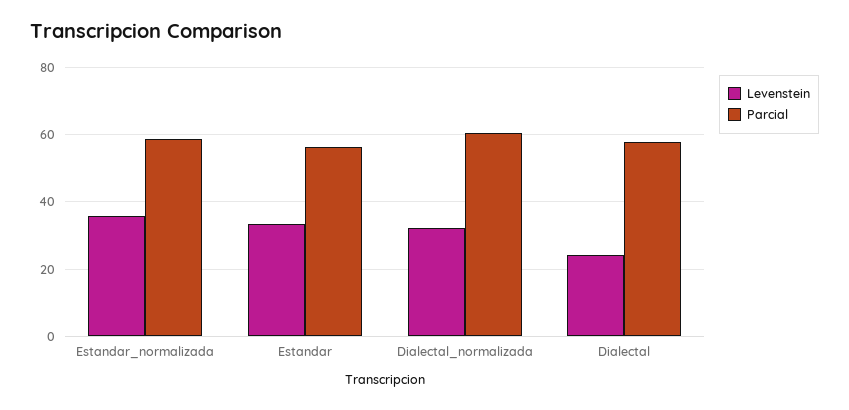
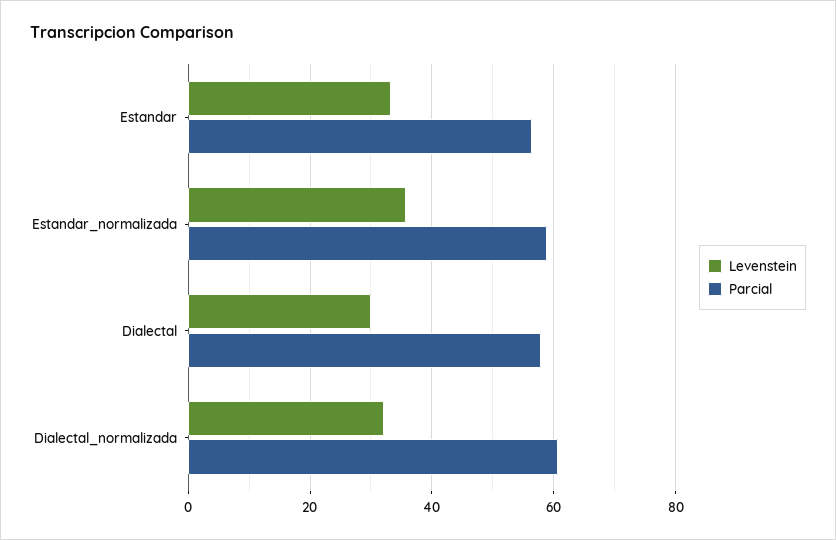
  {
    "Levenstein": {
      "Estandar_normalizada": 36,
      "Estandar": 34,
      "Dialectal_normalizada": 32,
-     "Dialectal": 24
+     "Dialectal": 30
    },
    "Parcial": {
      "Estandar_normalizada": 58,
      "Estandar": 56,
      "Dialectal_normalizada": 60,
      "Dialectal": 58
    }
  }

